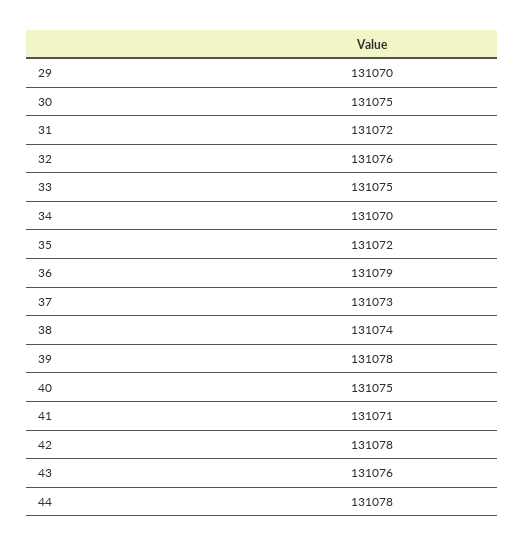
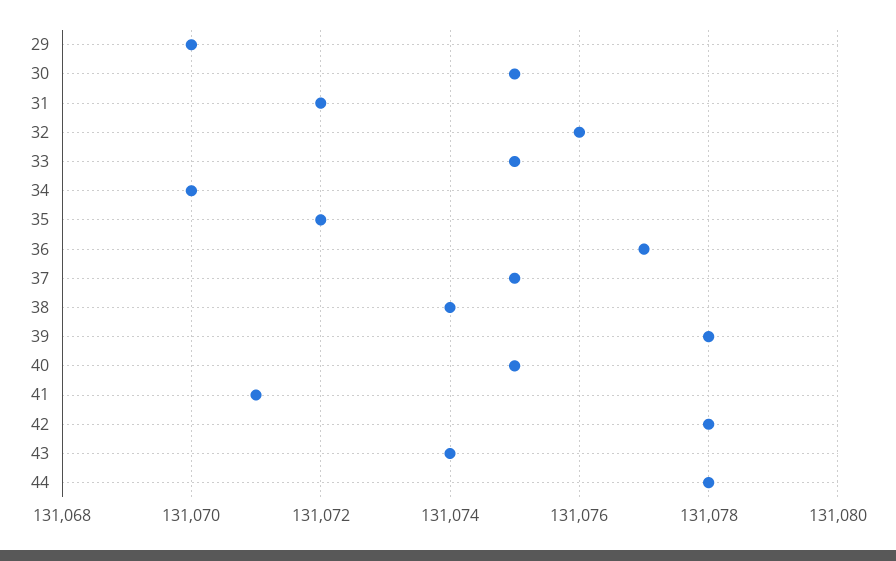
  {
    "29": 131070,
    "30": 131075,
    "31": 131072,
    "32": 131076,
    "33": 131075,
    "34": 131070,
    "35": 131072,
-   "36": 131079,
+   "36": 131077,
-   "37": 131073,
+   "37": 131075,
    "38": 131074,
    "39": 131078,
    "40": 131075,
    "41": 131071,
    "42": 131078,
-   "43": 131076,
+   "43": 131074,
    "44": 131078
  }

